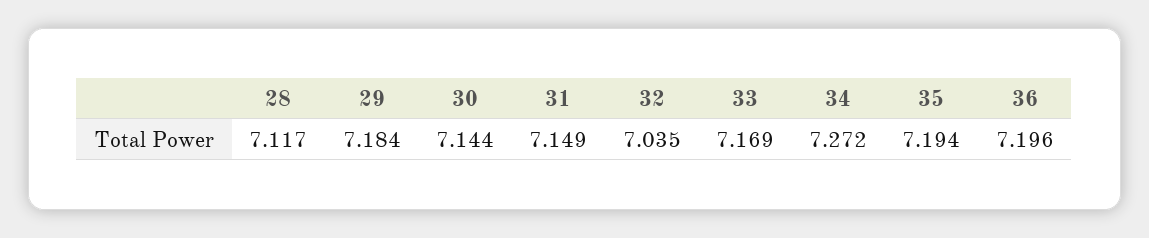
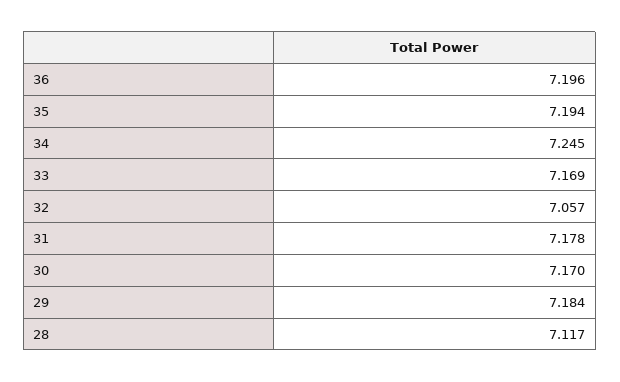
  {
    "28": 7.117,
    "29": 7.184,
-   "30": 7.144,
+   "30": 7.17,
-   "31": 7.149,
+   "31": 7.178,
-   "32": 7.035,
+   "32": 7.057,
    "33": 7.169,
-   "34": 7.272,
+   "34": 7.245,
    "35": 7.194,
    "36": 7.196
  }

